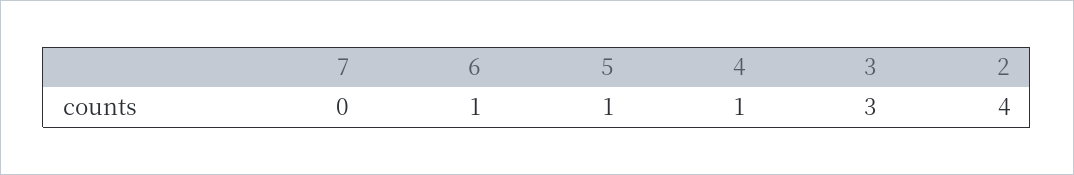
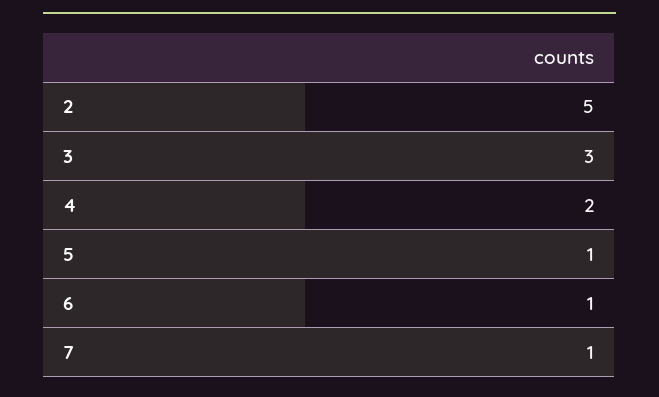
  {
-   "7": 0,
+   "7": 1,
    "6": 1,
    "5": 1,
-   "4": 1,
+   "4": 2,
    "3": 3,
-   "2": 4
+   "2": 5
  }

